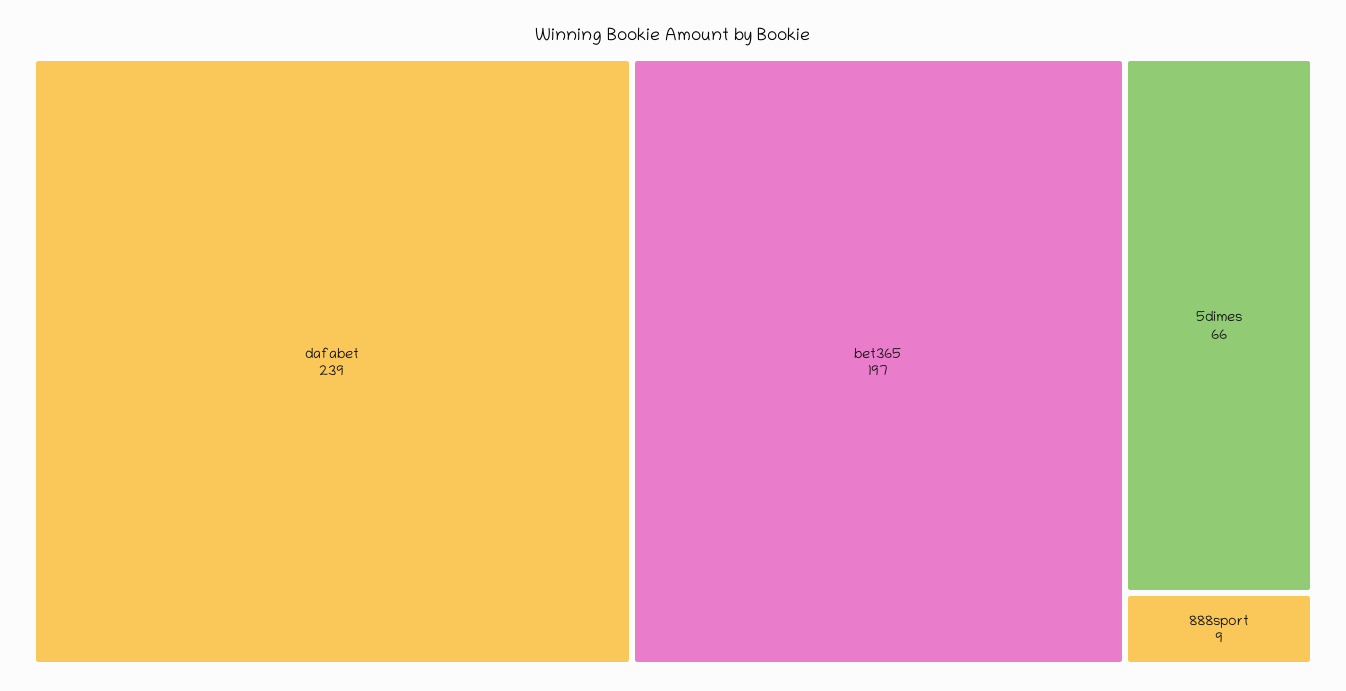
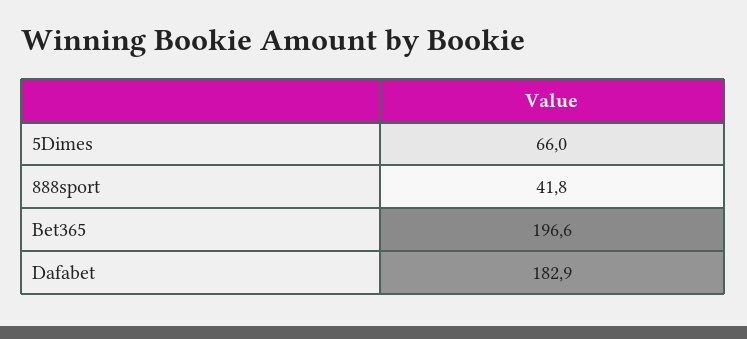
  {
-   "dafabet": 239,
+   "dafabet": 182.9,
    "bet365": 196.6,
    "5dimes": 66,
-   "888sport": 9
+   "888sport": 41.8
  }

